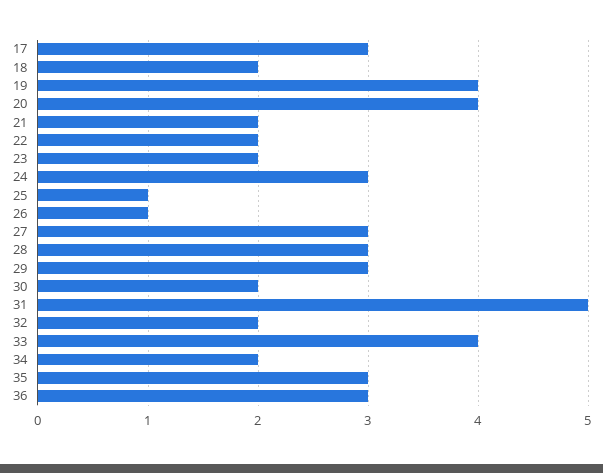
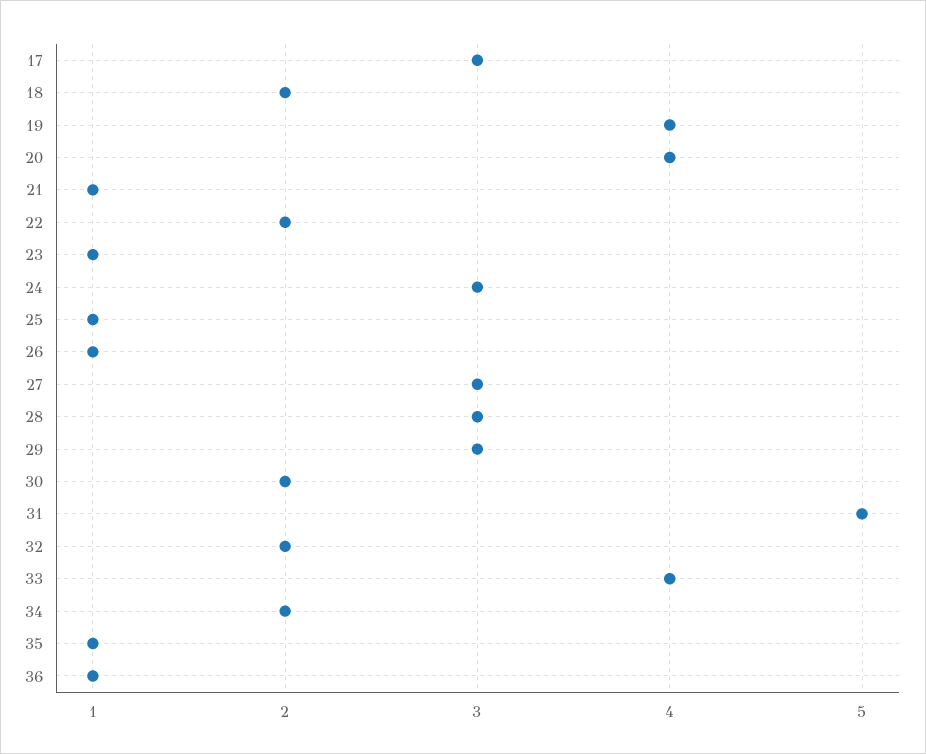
  {
    "17": 3,
    "18": 2,
    "19": 4,
    "20": 4,
-   "21": 2,
+   "21": 1,
    "22": 2,
-   "23": 2,
+   "23": 1,
    "24": 3,
    "25": 1,
    "26": 1,
    "27": 3,
    "28": 3,
    "29": 3,
    "30": 2,
    "31": 5,
    "32": 2,
    "33": 4,
    "34": 2,
-   "35": 3,
+   "35": 1,
-   "36": 3
+   "36": 1
  }

